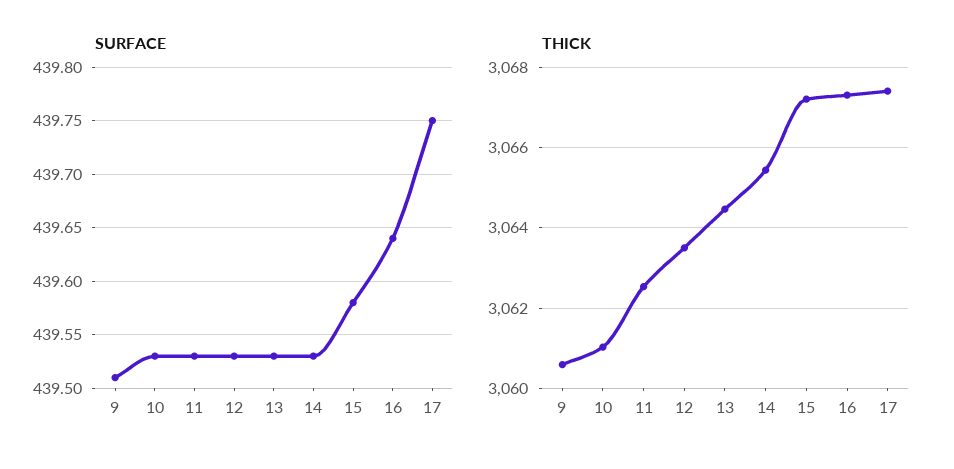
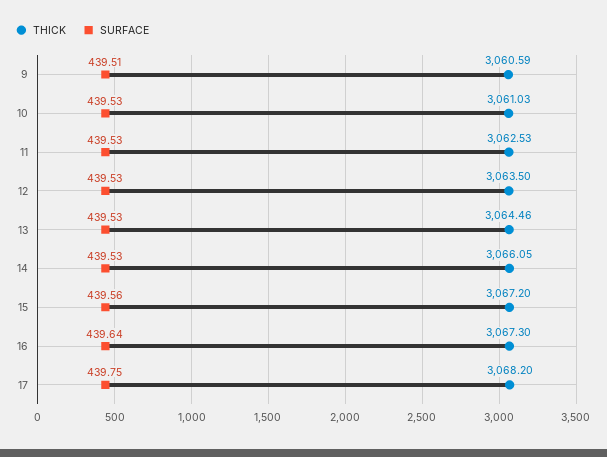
  {
    "SURFACE": {
      "9": 439.51,
      "10": 439.53,
      "11": 439.53,
      "12": 439.53,
      "13": 439.53,
      "14": 439.53,
-     "15": 439.58,
+     "15": 439.56,
      "16": 439.64,
      "17": 439.75
    },
    "THICK": {
      "9": 3060.59,
      "10": 3061.03,
      "11": 3062.53,
      "12": 3063.5,
      "13": 3064.46,
-     "14": 3065.4,
+     "14": 3066.05,
      "15": 3067.2,
      "16": 3067.3,
-     "17": 3067.4
+     "17": 3068.2
    }
  }

